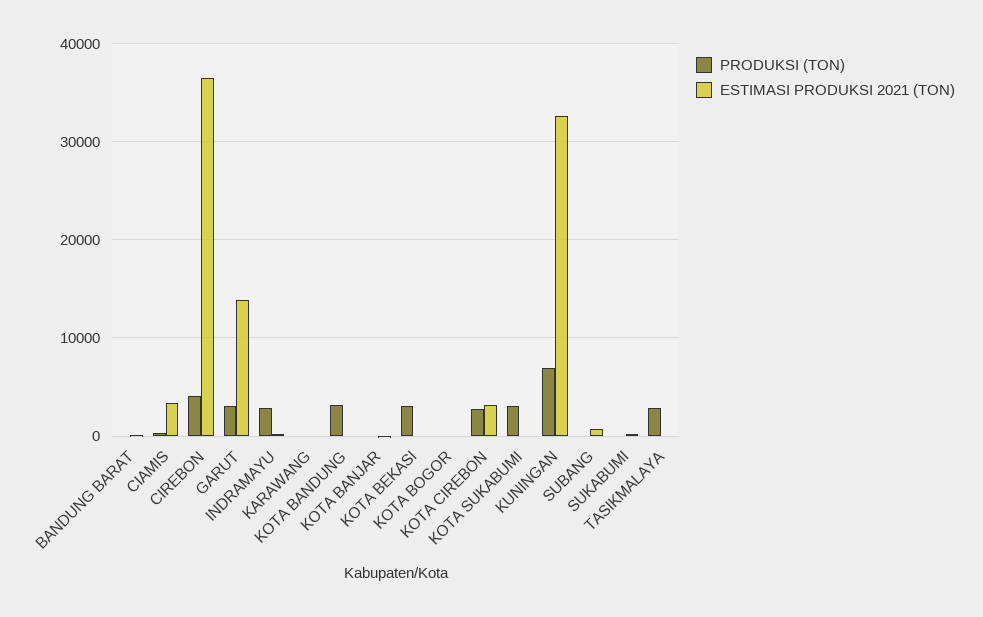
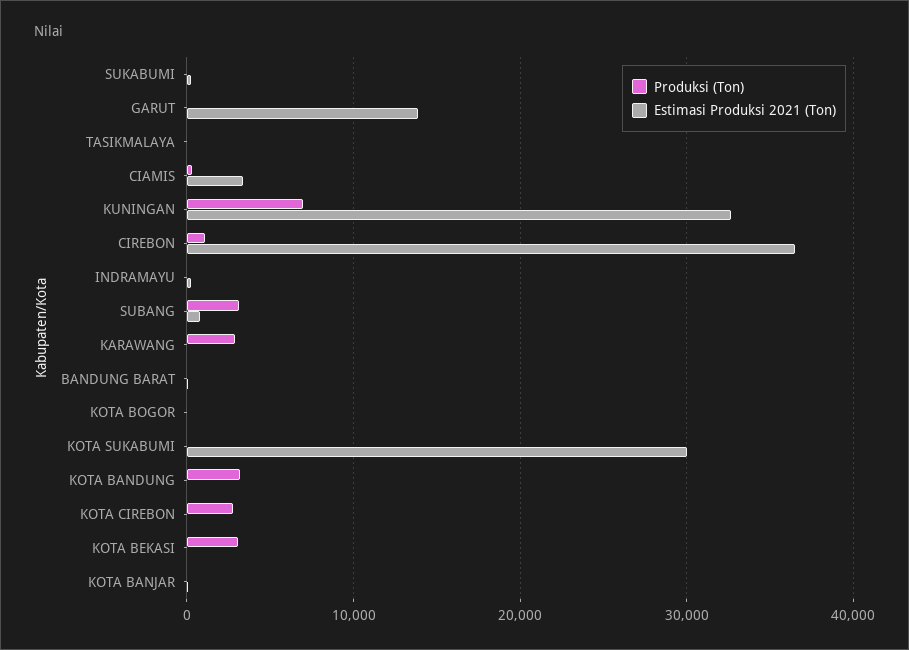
  {
    "PRODUKSI (TON)": {
      "BANDUNG BARAT": 0,
      "CIAMIS": 0,
-     "CIREBON": 4000,
+     "CIREBON": 1000,
-     "GARUT": 3000,
+     "GARUT": 0,
-     "INDRAMAYU": 3000,
+     "INDRAMAYU": 0,
-     "KARAWANG": 0,
+     "KARAWANG": 3000,
      "KOTA BANDUNG": 3000,
      "KOTA BANJAR": 0,
      "KOTA BEKASI": 3000,
      "KOTA BOGOR": 0,
      "KOTA CIREBON": 3000,
-     "KOTA SUKABUMI": 3000,
+     "KOTA SUKABUMI": 0,
      "KUNINGAN": 7000,
-     "SUBANG": 0,
+     "SUBANG": 3000,
      "SUKABUMI": 0,
-     "TASIKMALAYA": 3000
+     "TASIKMALAYA": 0
    },
    "ESTIMASI PRODUKSI 2021 (TON)": {
      "BANDUNG BARAT": 0,
      "CIAMIS": 3000,
      "CIREBON": 36000,
      "GARUT": 14000,
      "INDRAMAYU": 0,
      "KARAWANG": 0,
      "KOTA BANDUNG": 0,
      "KOTA BANJAR": 0,
      "KOTA BEKASI": 0,
      "KOTA BOGOR": 0,
-     "KOTA CIREBON": 3000,
+     "KOTA CIREBON": 0,
-     "KOTA SUKABUMI": 0,
+     "KOTA SUKABUMI": 30000,
      "KUNINGAN": 33000,
      "SUBANG": 1000,
      "SUKABUMI": 0,
      "TASIKMALAYA": 0
    }
  }

